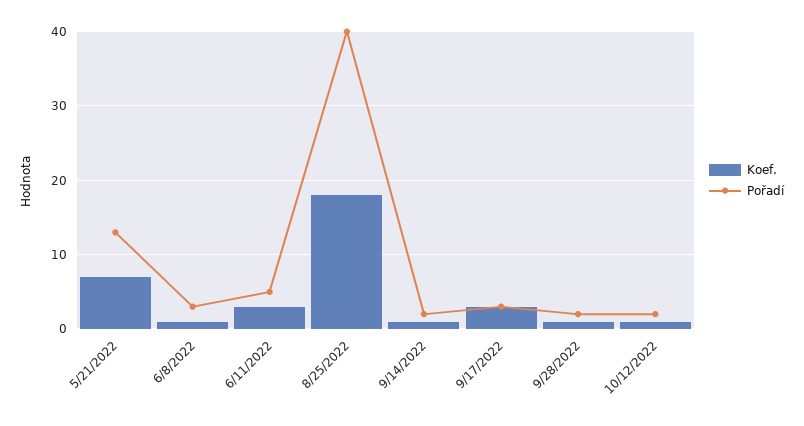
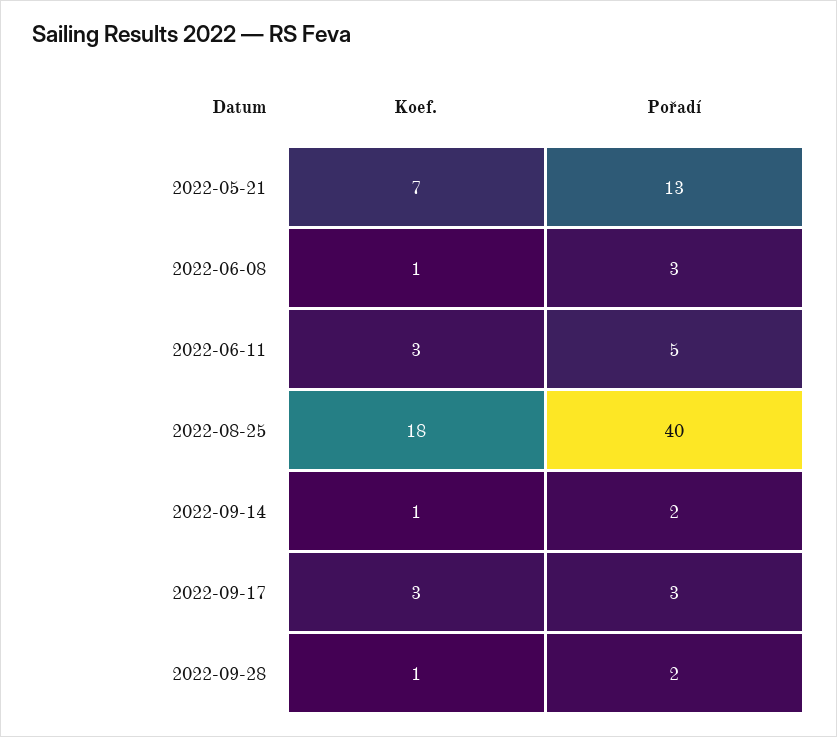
  {
    "Koef.": {
      "5/21/2022": 7,
      "6/8/2022": 1,
      "6/11/2022": 3,
      "8/25/2022": 18,
      "9/14/2022": 1,
      "9/17/2022": 3,
-     "9/28/2022": 1,
+     "9/28/2022": 1
-     "10/12/2022": 1
    },
    "Pořadí": {
      "5/21/2022": 13,
      "6/8/2022": 3,
      "6/11/2022": 5,
      "8/25/2022": 40,
      "9/14/2022": 2,
      "9/17/2022": 3,
-     "9/28/2022": 2,
+     "9/28/2022": 2
-     "10/12/2022": 2
    }
  }

